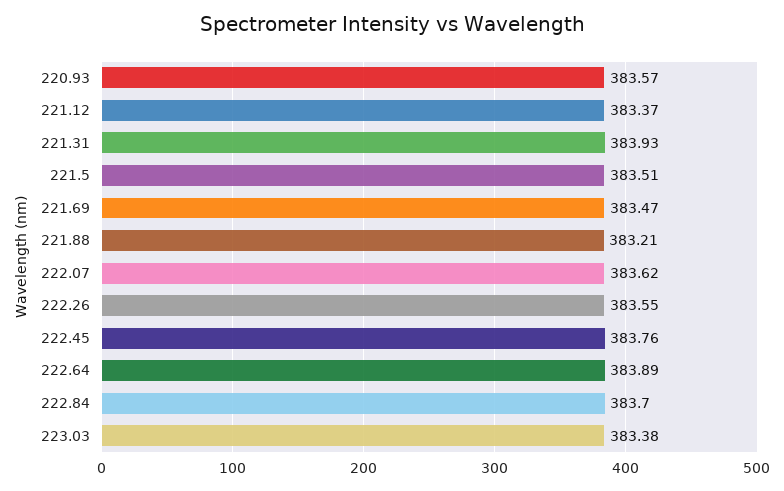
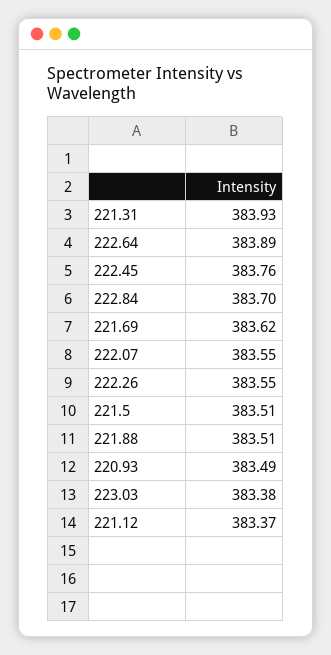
  {
-   "220.93": 383.57,
+   "220.93": 383.49,
    "221.12": 383.37,
    "221.31": 383.93,
    "221.5": 383.51,
-   "221.69": 383.47,
+   "221.69": 383.62,
-   "221.88": 383.21,
+   "221.88": 383.51,
-   "222.07": 383.62,
+   "222.07": 383.55,
    "222.26": 383.55,
    "222.45": 383.76,
    "222.64": 383.89,
    "222.84": 383.7,
    "223.03": 383.38
  }

